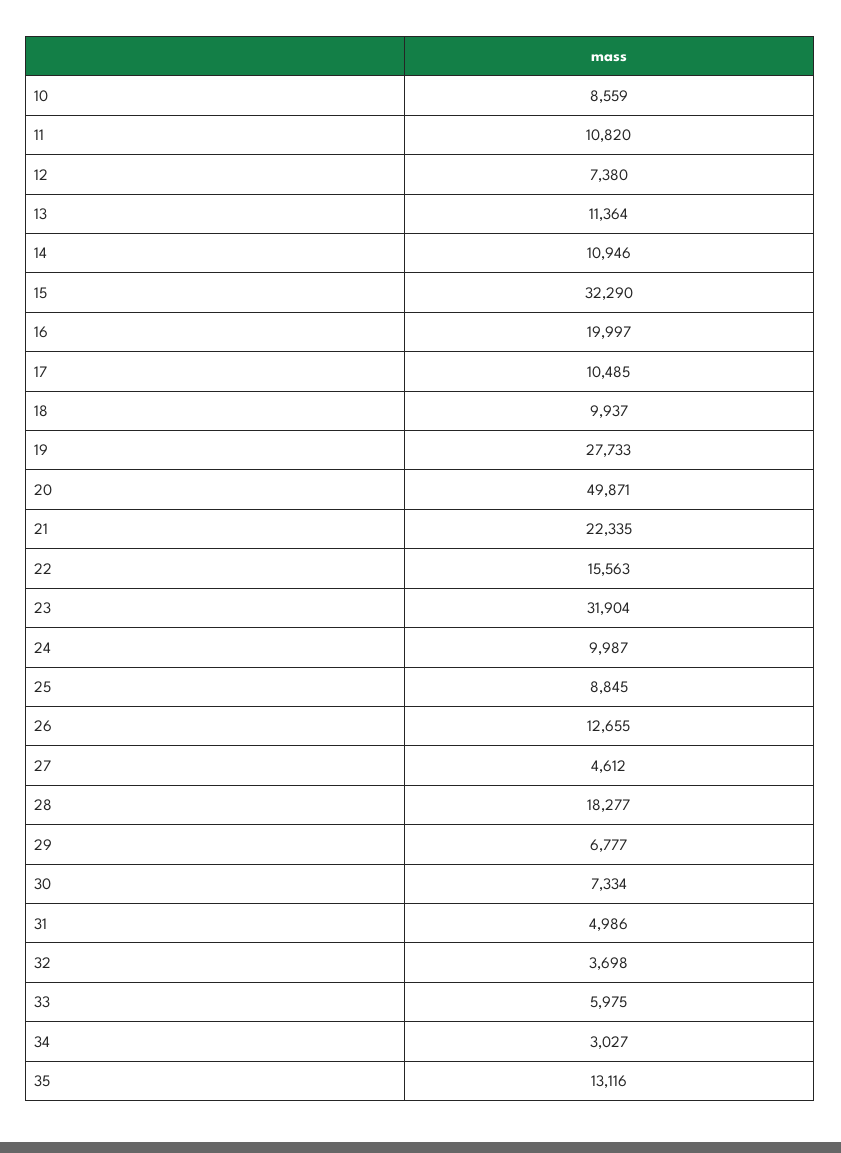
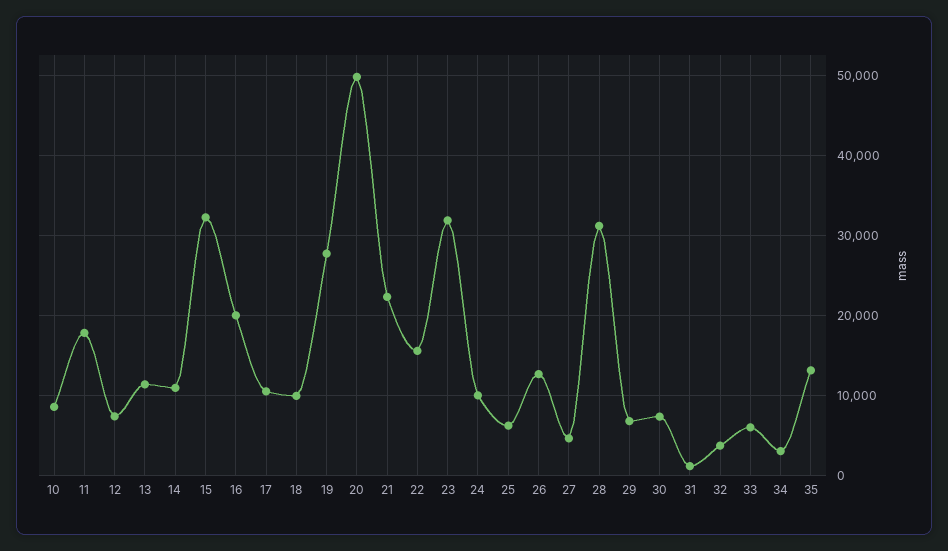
  {
    "10": 8559,
-   "11": 10820,
+   "11": 18000,
    "12": 7380,
    "13": 11364,
    "14": 10946,
    "15": 32290,
    "16": 19997,
    "17": 10485,
    "18": 9937,
    "19": 27733,
    "20": 49871,
    "21": 22335,
    "22": 15563,
    "23": 31904,
    "24": 9987,
-   "25": 8845,
+   "25": 6000,
    "26": 12655,
    "27": 4612,
-   "28": 18277,
+   "28": 31000,
    "29": 6777,
    "30": 7334,
-   "31": 4986,
+   "31": 1000,
    "32": 3698,
    "33": 5975,
    "34": 3027,
    "35": 13116
  }

